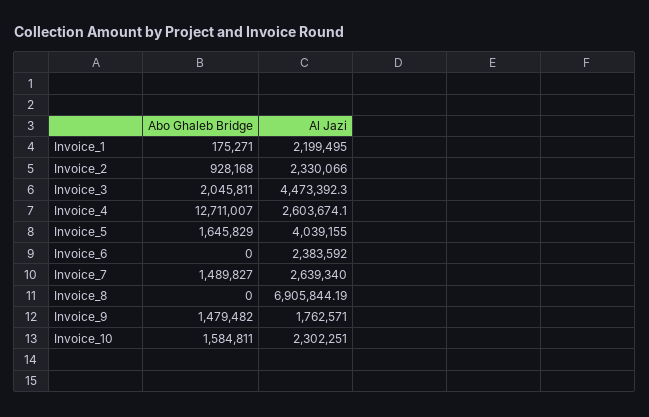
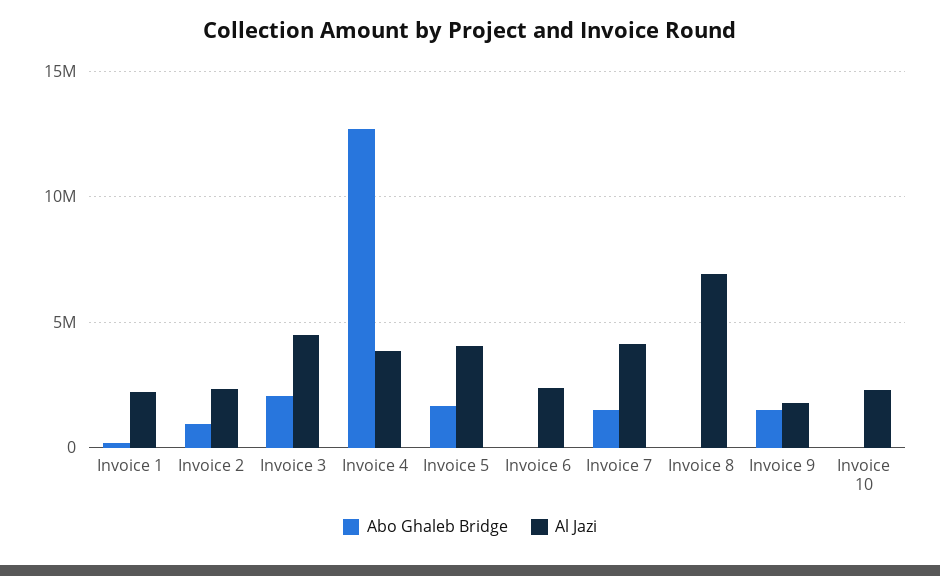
  {
    "Abo Ghaleb Bridge": {
      "Invoice_1": 175271,
      "Invoice_2": 928168,
      "Invoice_3": 2045811,
      "Invoice_4": 12711007,
      "Invoice_5": 1645829,
      "Invoice_6": 0,
      "Invoice_7": 1489827,
      "Invoice_8": 0,
      "Invoice_9": 1479482,
-     "Invoice_10": 1584811
+     "Invoice_10": 0
    },
    "Al Jazi": {
      "Invoice_1": 2199495,
      "Invoice_2": 2330066,
      "Invoice_3": 4473392.3,
-     "Invoice_4": 2603674.1,
+     "Invoice_4": 4000000,
      "Invoice_5": 4039155,
      "Invoice_6": 2383592,
-     "Invoice_7": 2639340,
+     "Invoice_7": 4000000,
      "Invoice_8": 6905844.19,
      "Invoice_9": 1762571,
      "Invoice_10": 2302251
    }
  }

